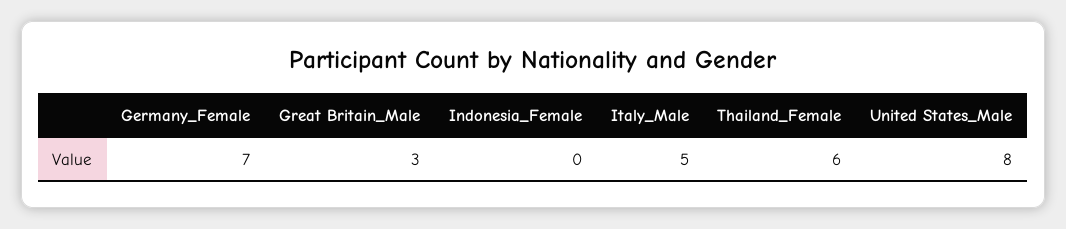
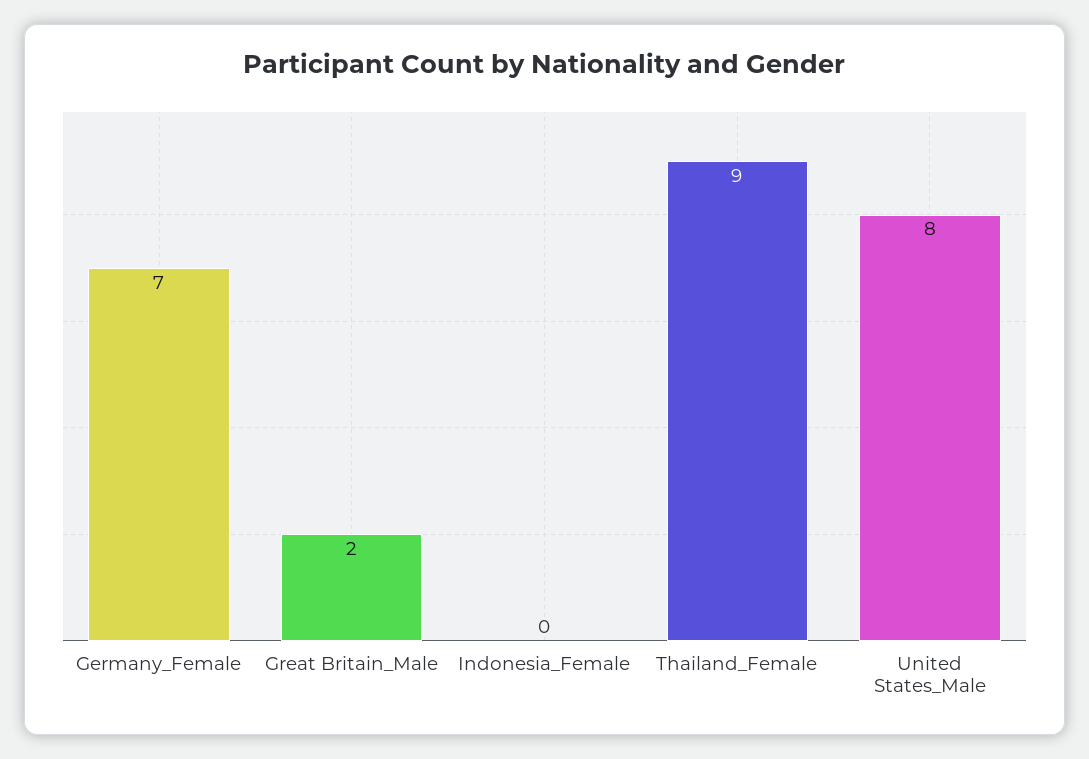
  {
    "Germany_Female": 7,
-   "Great Britain_Male": 3,
+   "Great Britain_Male": 2,
    "Indonesia_Female": 0,
-   "Italy_Male": 5,
-   "Thailand_Female": 6,
+   "Thailand_Female": 9,
    "United States_Male": 8
  }

